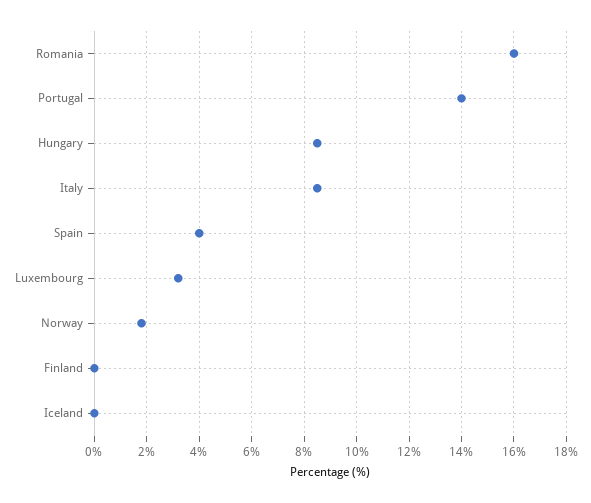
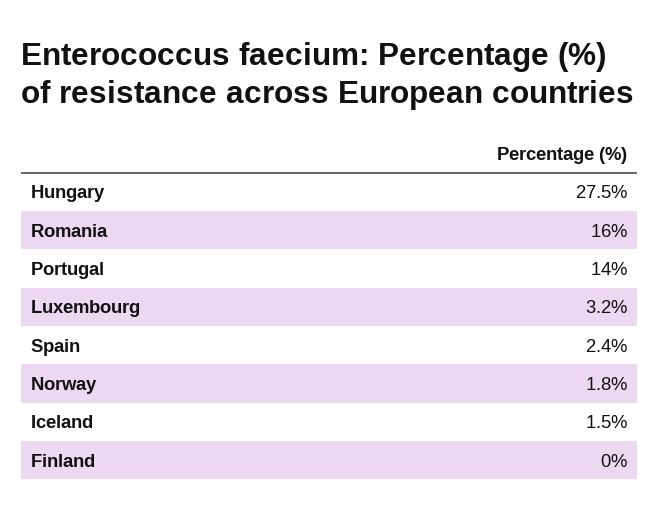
  {
    "Romania": 16,
    "Portugal": 14,
-   "Hungary": 8.5,
+   "Hungary": 27.5,
-   "Italy": 8.5,
-   "Spain": 4,
+   "Spain": 2.4,
    "Luxembourg": 3.2,
    "Norway": 1.8,
    "Finland": 0,
-   "Iceland": 0
+   "Iceland": 1.5
  }

